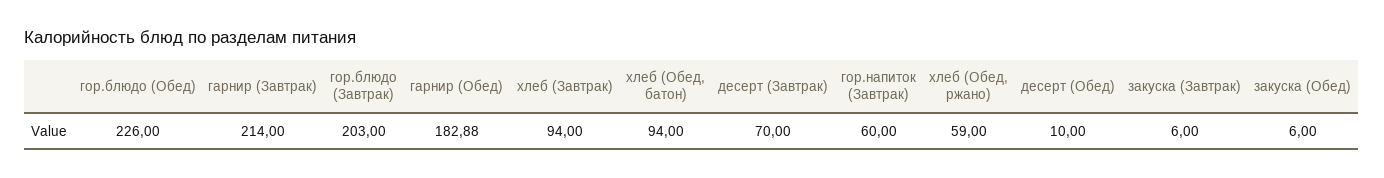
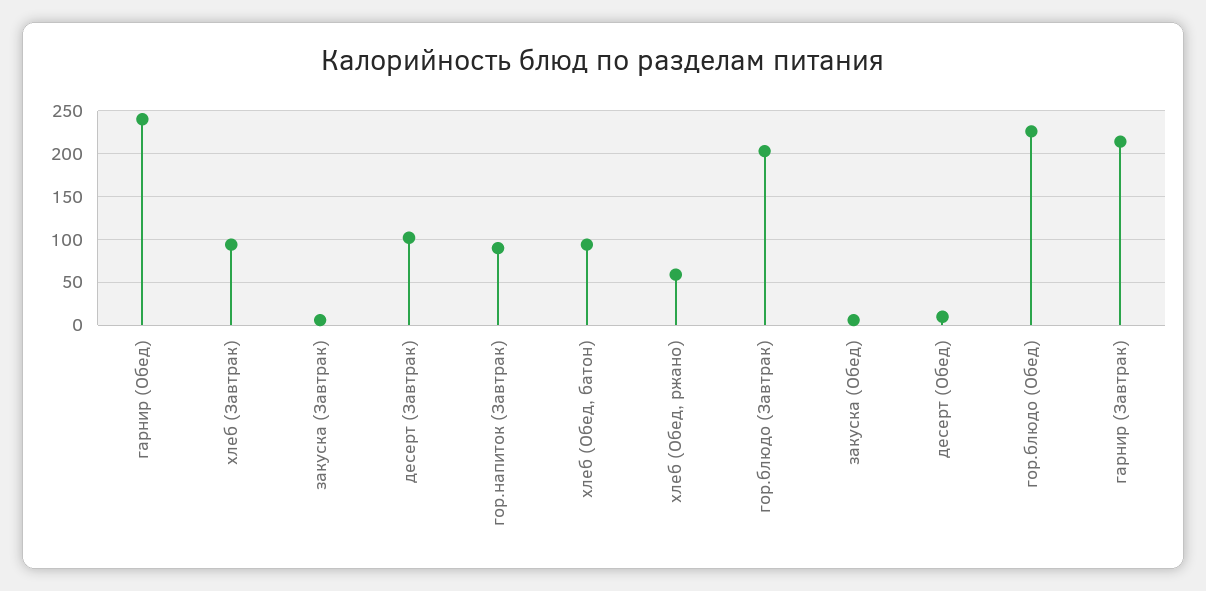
  {
    "гор.блюдо (Обед)": 226,
    "гарнир (Завтрак)": 214,
    "гор.блюдо (Завтрак)": 203,
-   "гарнир (Обед)": 182.88,
+   "гарнир (Обед)": 240,
    "хлеб (Завтрак)": 94,
    "хлеб (Обед, батон)": 94,
-   "десерт (Завтрак)": 70,
+   "десерт (Завтрак)": 100,
-   "гор.напиток (Завтрак)": 60,
+   "гор.напиток (Завтрак)": 90,
    "хлеб (Обед, ржано)": 59,
    "десерт (Обед)": 10,
    "закуска (Завтрак)": 6,
    "закуска (Обед)": 6
  }

